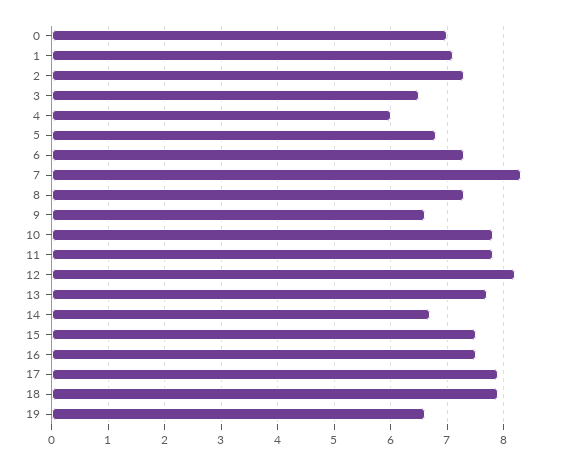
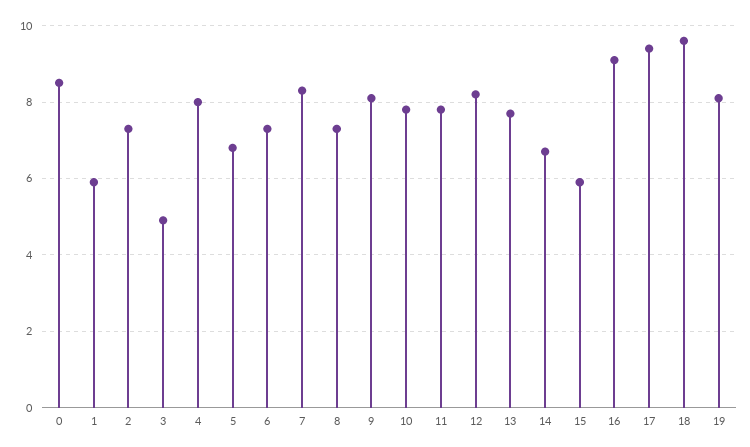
  {
-   "0": 7,
+   "0": 8.5,
-   "1": 7,
+   "1": 6,
    "2": 7.5,
-   "3": 6.5,
+   "3": 5,
-   "4": 6,
+   "4": 8,
    "5": 7,
    "6": 7.5,
    "7": 8.5,
    "8": 7.5,
-   "9": 6.5,
+   "9": 8,
    "10": 8,
    "11": 8,
    "12": 8,
    "13": 7.5,
    "14": 6.5,
-   "15": 7.5,
+   "15": 6,
-   "16": 7.5,
+   "16": 9,
-   "17": 8,
+   "17": 9.5,
-   "18": 8,
+   "18": 9.5,
-   "19": 6.5
+   "19": 8
  }

